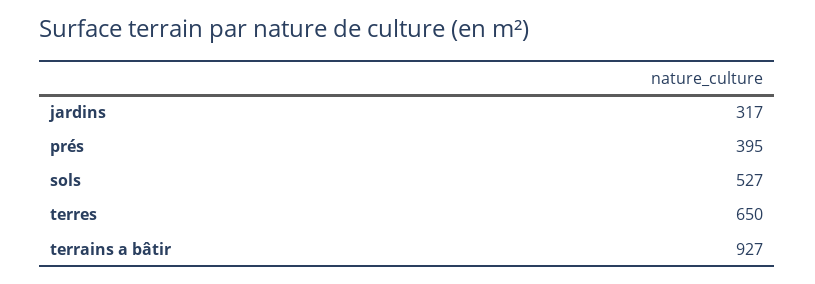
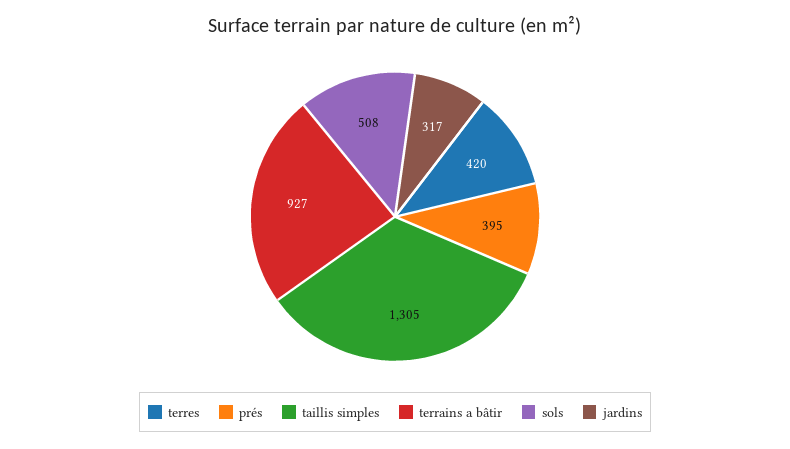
  {
    "jardins": 317,
    "prés": 395,
-   "sols": 527,
+   "sols": 508,
-   "terres": 650,
+   "terres": 420,
-   "terrains a bâtir": 927
+   "terrains a bâtir": 927,
+   "taillis simples": 1305
  }

